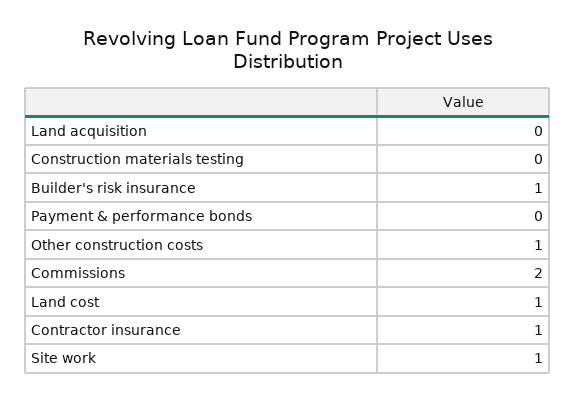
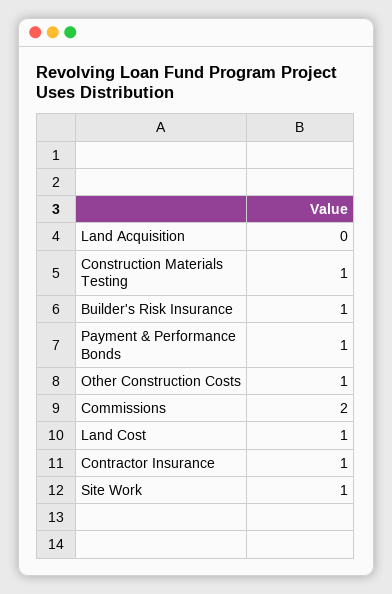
  {
    "Land acquisition": 0,
-   "Construction materials testing": 0,
+   "Construction materials testing": 1,
    "Builder's risk insurance": 1,
-   "Payment & performance bonds": 0,
+   "Payment & performance bonds": 1,
    "Other construction costs": 1,
    "Commissions": 2,
    "Land cost": 1,
    "Contractor insurance": 1,
    "Site work": 1
  }

